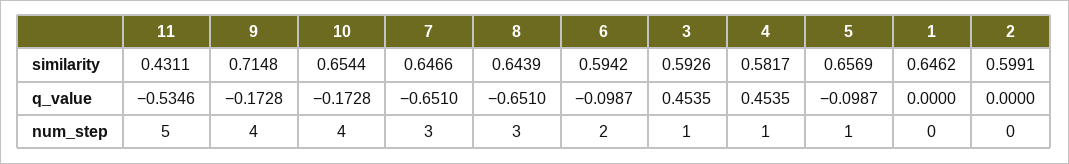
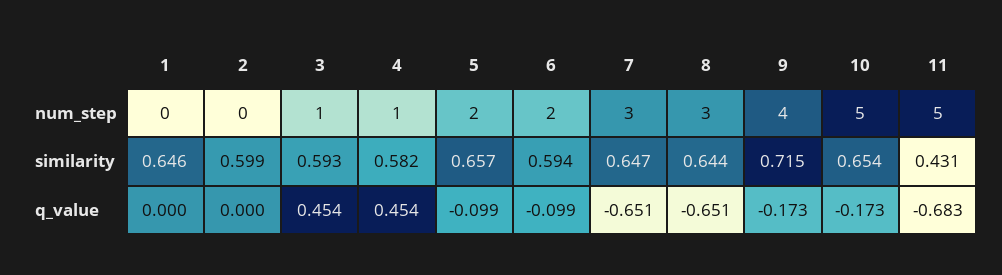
  {
    "11": {
      "similarity": 0.4311,
-     "q_value": -0.5346,
+     "q_value": -0.683,
      "num_step": 5
    },
    "9": {
      "similarity": 0.7148,
      "q_value": -0.1728,
      "num_step": 4
    },
    "10": {
      "similarity": 0.6544,
      "q_value": -0.1728,
-     "num_step": 4
+     "num_step": 5
    },
    "7": {
      "similarity": 0.6466,
      "q_value": -0.651,
      "num_step": 3
    },
    "8": {
      "similarity": 0.6439,
      "q_value": -0.651,
      "num_step": 3
    },
    "6": {
      "similarity": 0.5942,
      "q_value": -0.0987,
      "num_step": 2
    },
    "3": {
      "similarity": 0.5926,
      "q_value": 0.4535,
      "num_step": 1
    },
    "4": {
      "similarity": 0.5817,
      "q_value": 0.4535,
      "num_step": 1
    },
    "5": {
      "similarity": 0.6569,
      "q_value": -0.0987,
-     "num_step": 1
+     "num_step": 2
    },
    "1": {
      "similarity": 0.6462,
      "q_value": 0,
      "num_step": 0
    },
    "2": {
      "similarity": 0.5991,
      "q_value": 0,
      "num_step": 0
    }
  }

